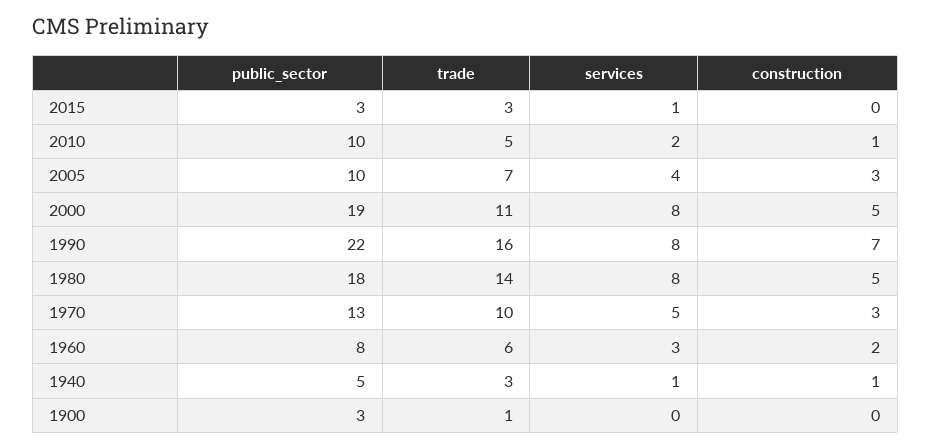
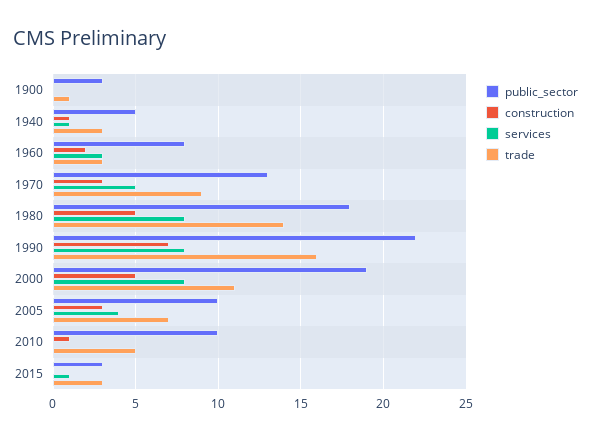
  {
    "public_sector": {
      "2015": 3,
      "2010": 10,
      "2005": 10,
      "2000": 19,
      "1990": 22,
      "1980": 18,
      "1970": 13,
      "1960": 8,
      "1940": 5,
      "1900": 3
    },
    "trade": {
      "2015": 3,
      "2010": 5,
      "2005": 7,
      "2000": 11,
      "1990": 16,
      "1980": 14,
-     "1970": 10,
+     "1970": 9,
-     "1960": 6,
+     "1960": 3,
      "1940": 3,
      "1900": 1
    },
    "services": {
      "2015": 1,
-     "2010": 2,
+     "2010": 0,
      "2005": 4,
      "2000": 8,
      "1990": 8,
      "1980": 8,
      "1970": 5,
      "1960": 3,
      "1940": 1,
      "1900": 0
    },
    "construction": {
      "2015": 0,
      "2010": 1,
      "2005": 3,
      "2000": 5,
      "1990": 7,
      "1980": 5,
      "1970": 3,
      "1960": 2,
      "1940": 1,
      "1900": 0
    }
  }

